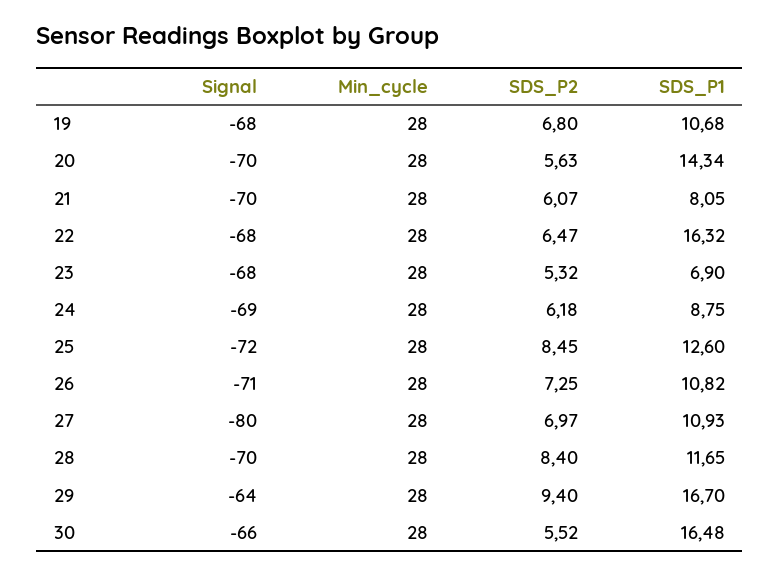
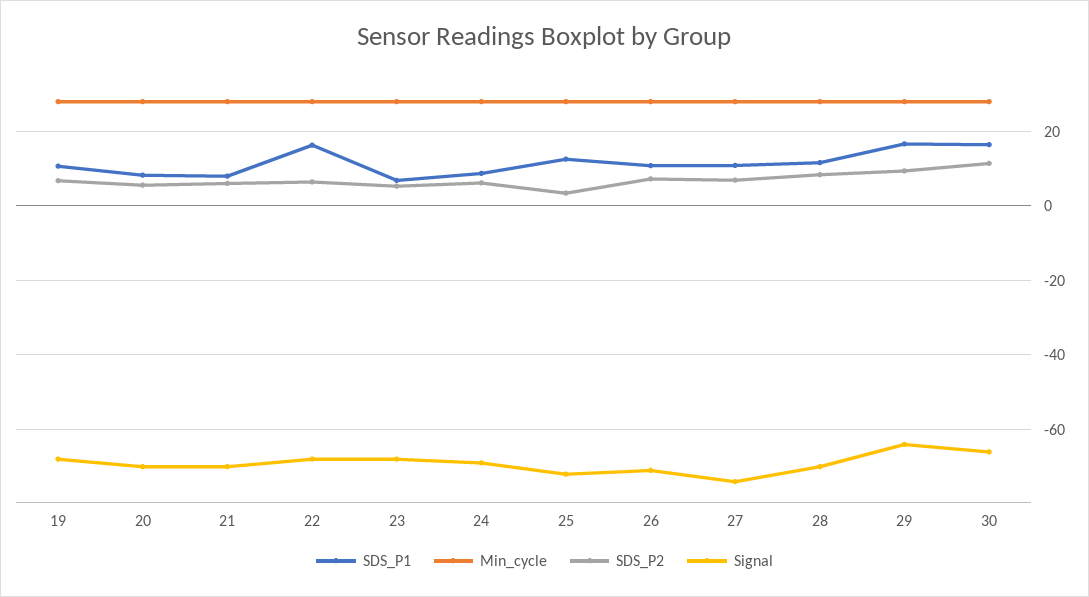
  {
    "Signal": {
      "19": -68,
      "20": -70,
      "21": -70,
      "22": -68,
      "23": -68,
      "24": -69,
      "25": -72,
      "26": -71,
-     "27": -80,
+     "27": -74,
      "28": -70,
      "29": -64,
      "30": -66
    },
    "Min_cycle": {
      "19": 28,
      "20": 28,
      "21": 28,
      "22": 28,
      "23": 28,
      "24": 28,
      "25": 28,
      "26": 28,
      "27": 28,
      "28": 28,
      "29": 28,
      "30": 28
    },
    "SDS_P2": {
      "19": 6.8,
      "20": 5.63,
      "21": 6.07,
      "22": 6.47,
      "23": 5.32,
      "24": 6.18,
-     "25": 8.45,
+     "25": 4,
      "26": 7.25,
      "27": 6.97,
      "28": 8.4,
      "29": 9.4,
-     "30": 5.52
+     "30": 12
    },
    "SDS_P1": {
      "19": 10.68,
-     "20": 14.34,
+     "20": 8,
      "21": 8.05,
      "22": 16.32,
      "23": 6.9,
      "24": 8.75,
      "25": 12.6,
      "26": 10.82,
      "27": 10.93,
      "28": 11.65,
      "29": 16.7,
      "30": 16.48
    }
  }

